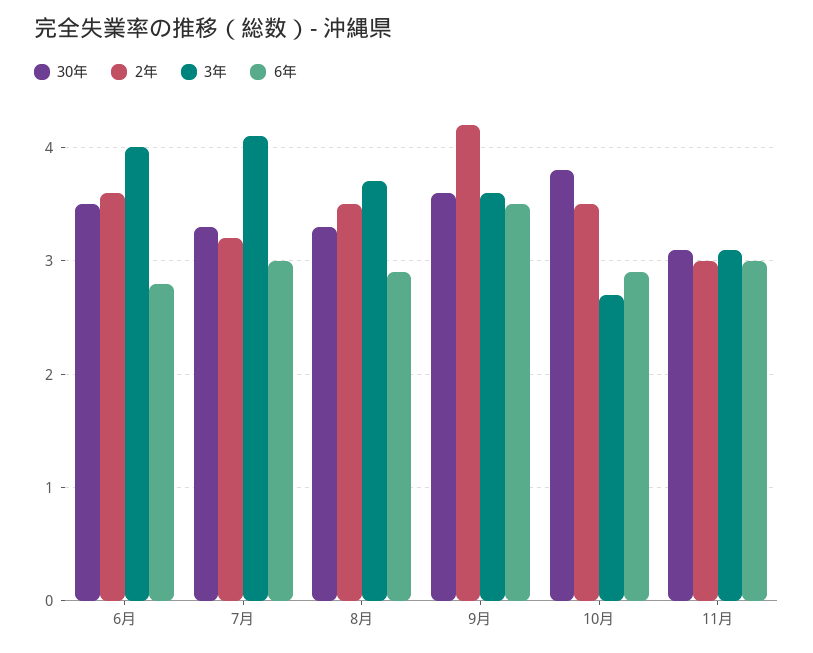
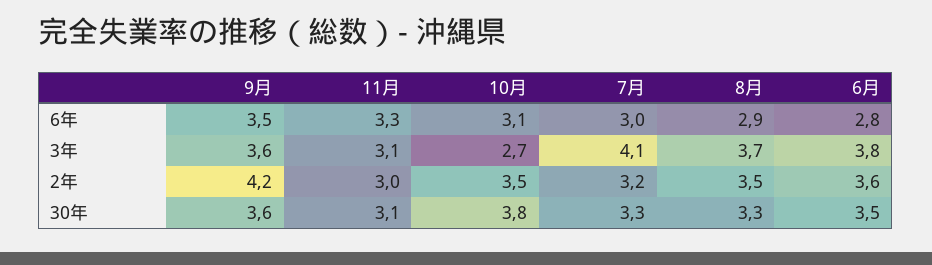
  {
    "30年": {
      "6月": 3.5,
      "7月": 3.3,
      "8月": 3.3,
      "9月": 3.6,
      "10月": 3.8,
      "11月": 3.1
    },
    "2年": {
      "6月": 3.6,
      "7月": 3.2,
      "8月": 3.5,
      "9月": 4.2,
      "10月": 3.5,
      "11月": 3
    },
    "3年": {
-     "6月": 4,
+     "6月": 3.8,
      "7月": 4.1,
      "8月": 3.7,
      "9月": 3.6,
      "10月": 2.7,
      "11月": 3.1
    },
    "6年": {
      "6月": 2.8,
      "7月": 3,
      "8月": 2.9,
      "9月": 3.5,
-     "10月": 2.9,
+     "10月": 3.1,
-     "11月": 3
+     "11月": 3.3
    }
  }

